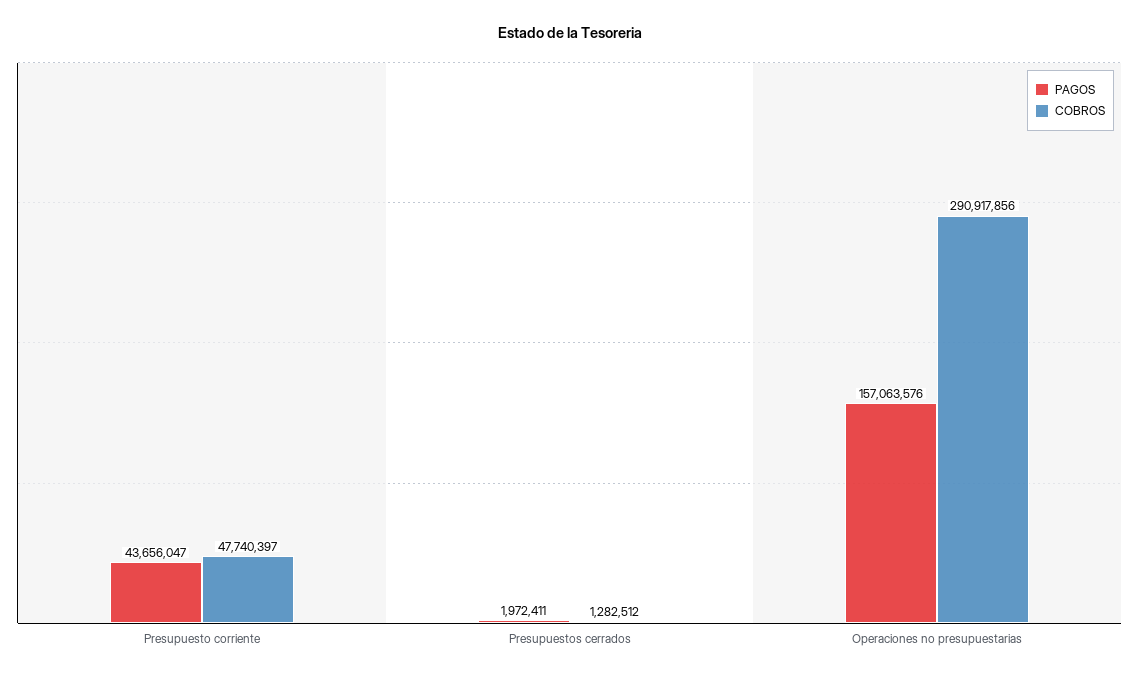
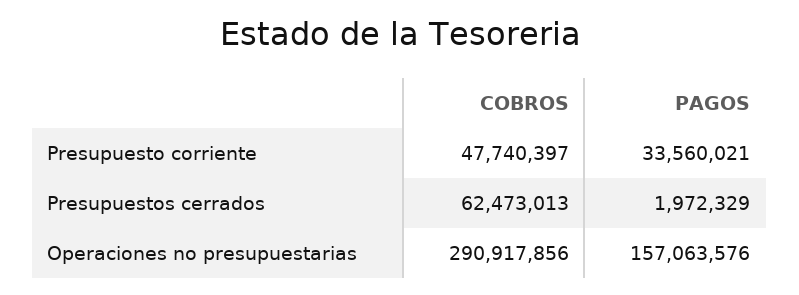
  {
    "PAGOS": {
-     "Presupuesto corriente": 43656047,
+     "Presupuesto corriente": 33560021,
-     "Presupuestos cerrados": 1972411,
+     "Presupuestos cerrados": 1972329,
      "Operaciones no presupuestarias": 157063576
    },
    "COBROS": {
      "Presupuesto corriente": 47740397,
-     "Presupuestos cerrados": 1282512,
+     "Presupuestos cerrados": 62473013,
      "Operaciones no presupuestarias": 290917856
    }
  }

